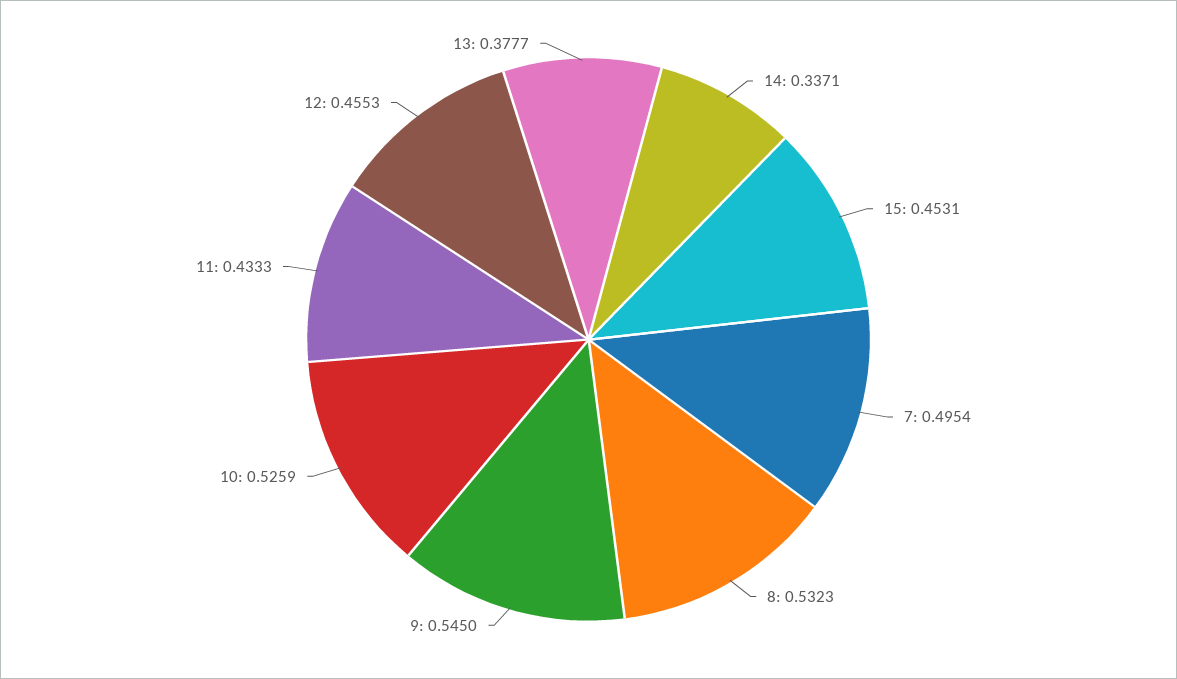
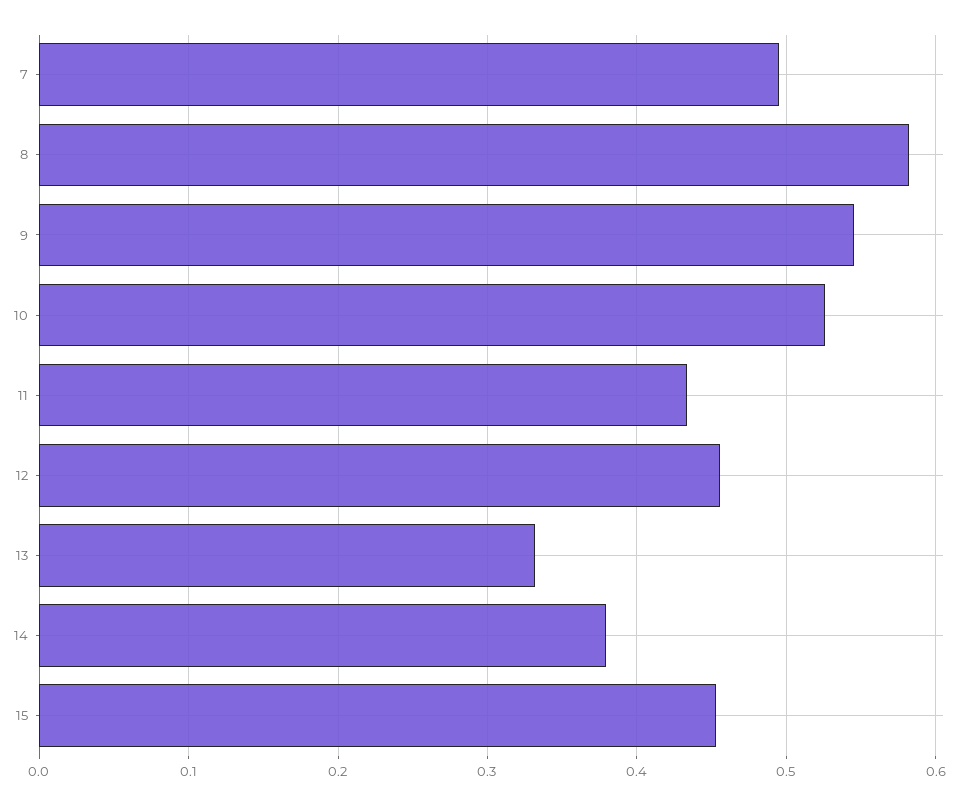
  {
-   "14": 0.3371,
+   "14": 0.38,
    "15": 0.4531,
    "7": 0.4954,
-   "8": 0.5323,
+   "8": 0.58,
    "9": 0.545,
    "10": 0.5259,
    "11": 0.4333,
    "12": 0.4553,
-   "13": 0.3777
+   "13": 0.33
  }

